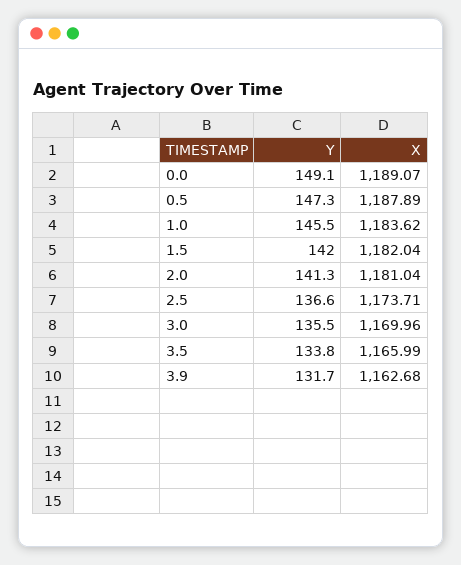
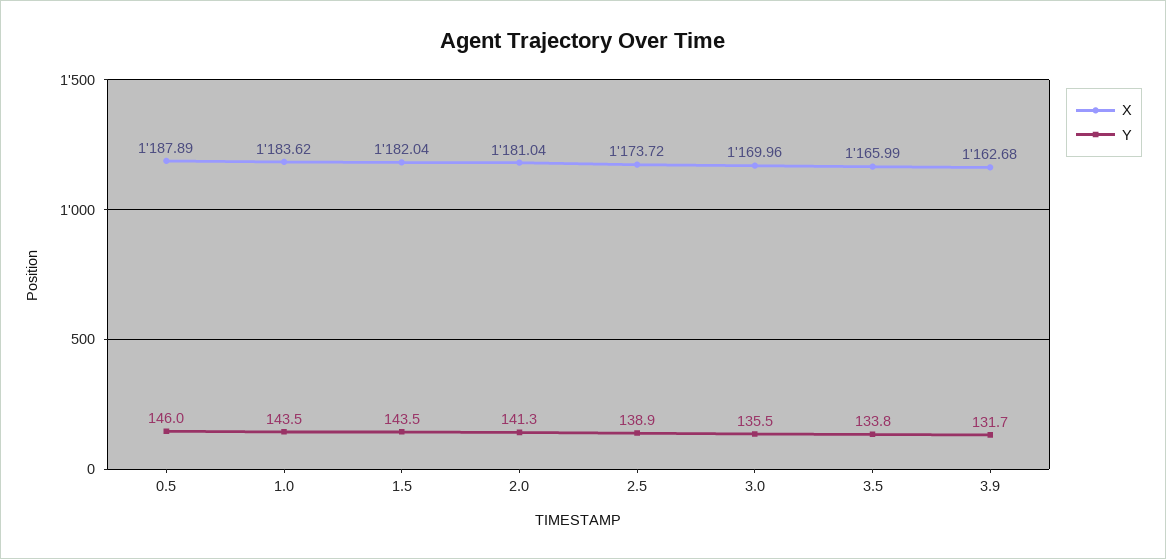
  {
    "Y": {
-     "0.0": 149.1,
-     "0.5": 147.3,
+     "0.5": 146,
-     "1.0": 145.5,
+     "1.0": 143.5,
-     "1.5": 142,
+     "1.5": 143.5,
      "2.0": 141.3,
-     "2.5": 136.6,
+     "2.5": 138.9,
      "3.0": 135.5,
      "3.5": 133.8,
      "3.9": 131.7
    },
    "X": {
-     "0.0": 1189.07,
      "0.5": 1187.89,
      "1.0": 1183.62,
      "1.5": 1182.04,
      "2.0": 1181.04,
-     "2.5": 1173.71,
+     "2.5": 1173.72,
      "3.0": 1169.96,
      "3.5": 1165.99,
      "3.9": 1162.68
    }
  }

